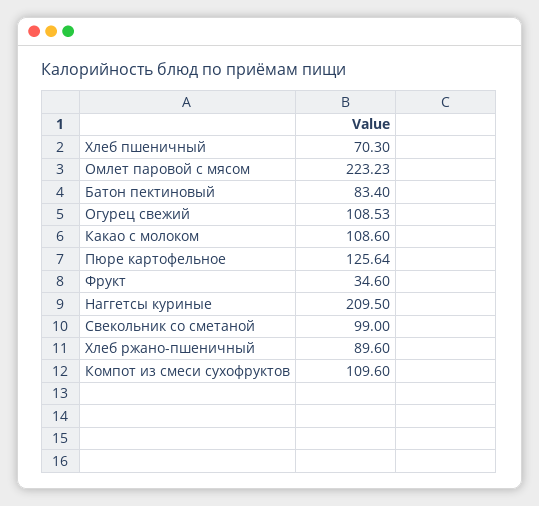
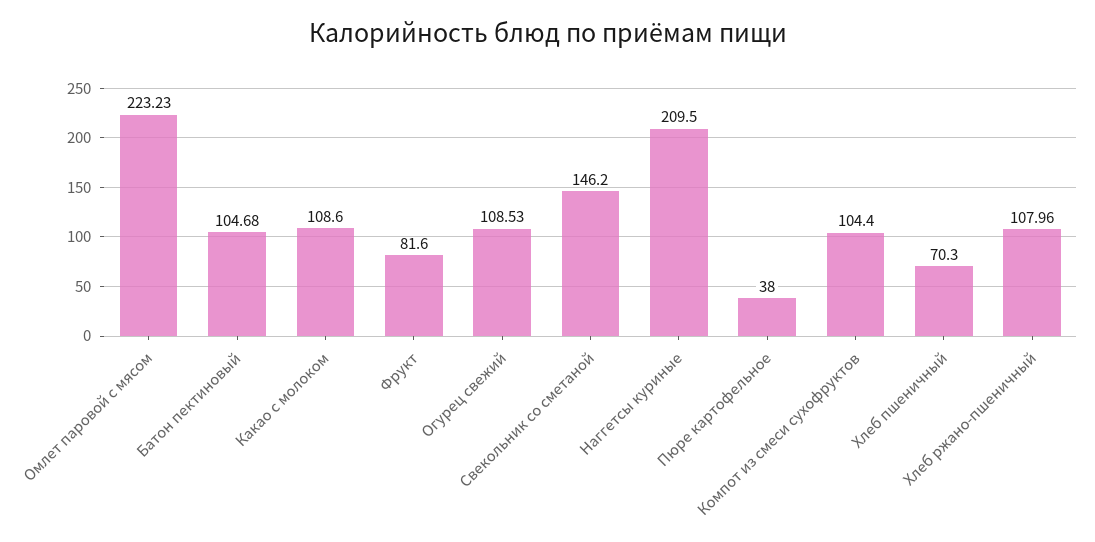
  {
    "Хлеб пшеничный": 70.3,
    "Омлет паровой с мясом": 223.23,
-   "Батон пектиновый": 83.4,
+   "Батон пектиновый": 104.68,
    "Огурец свежий": 108.53,
    "Какао с молоком": 108.6,
-   "Пюре картофельное": 125.64,
+   "Пюре картофельное": 38,
-   "Фрукт": 34.6,
+   "Фрукт": 81.6,
    "Наггетсы куриные": 209.5,
-   "Свекольник со сметаной": 99,
+   "Свекольник со сметаной": 146.2,
-   "Хлеб ржано-пшеничный": 89.6,
+   "Хлеб ржано-пшеничный": 107.96,
-   "Компот из смеси сухофруктов": 109.6
+   "Компот из смеси сухофруктов": 104.4
  }

